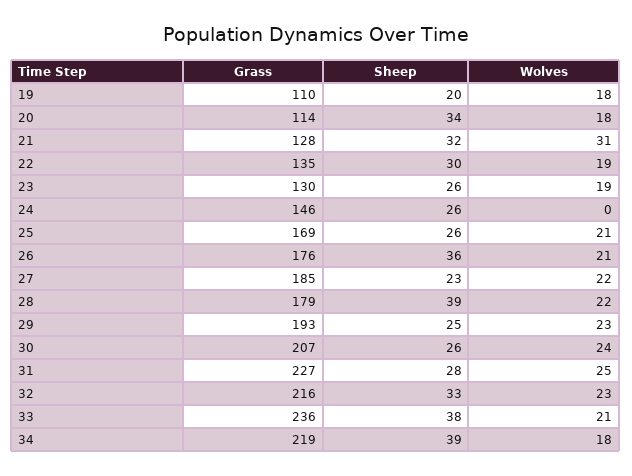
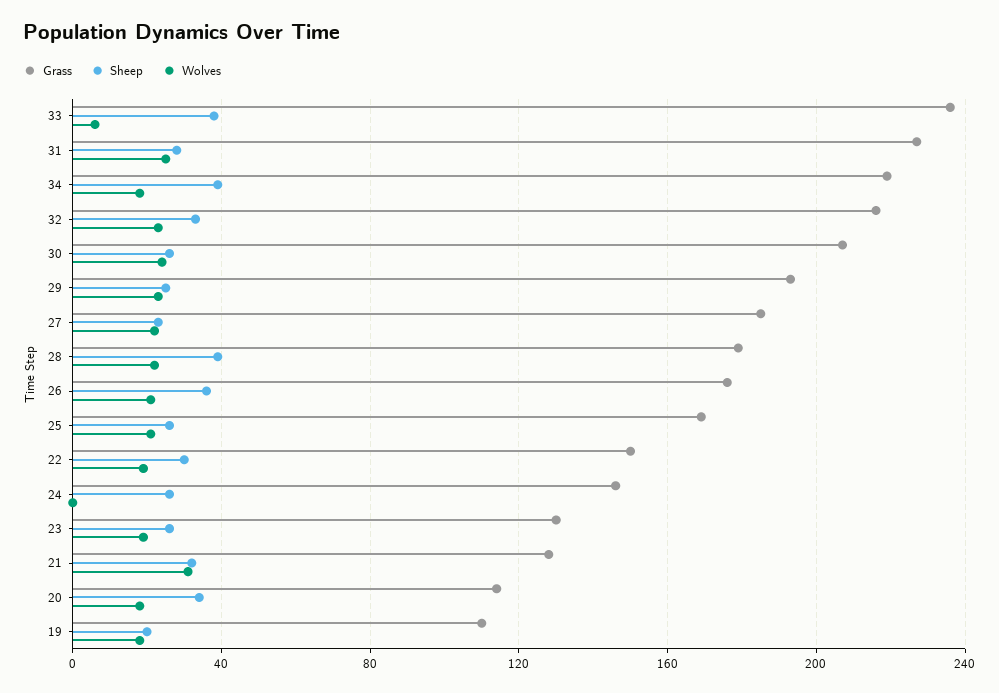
  {
    "Grass": {
      "19": 110,
      "20": 114,
      "21": 128,
-     "22": 135,
+     "22": 150,
      "23": 130,
      "24": 146,
      "25": 169,
      "26": 176,
      "27": 185,
      "28": 179,
      "29": 193,
      "30": 207,
      "31": 227,
      "32": 216,
      "33": 236,
      "34": 219
    },
    "Sheep": {
      "19": 20,
      "20": 34,
      "21": 32,
      "22": 30,
      "23": 26,
      "24": 26,
      "25": 26,
      "26": 36,
      "27": 23,
      "28": 39,
      "29": 25,
      "30": 26,
      "31": 28,
      "32": 33,
      "33": 38,
      "34": 39
    },
    "Wolves": {
      "19": 18,
      "20": 18,
      "21": 31,
      "22": 19,
      "23": 19,
      "24": 0,
      "25": 21,
      "26": 21,
      "27": 22,
      "28": 22,
      "29": 23,
      "30": 24,
      "31": 25,
      "32": 23,
-     "33": 21,
+     "33": 5,
      "34": 18
    }
  }

